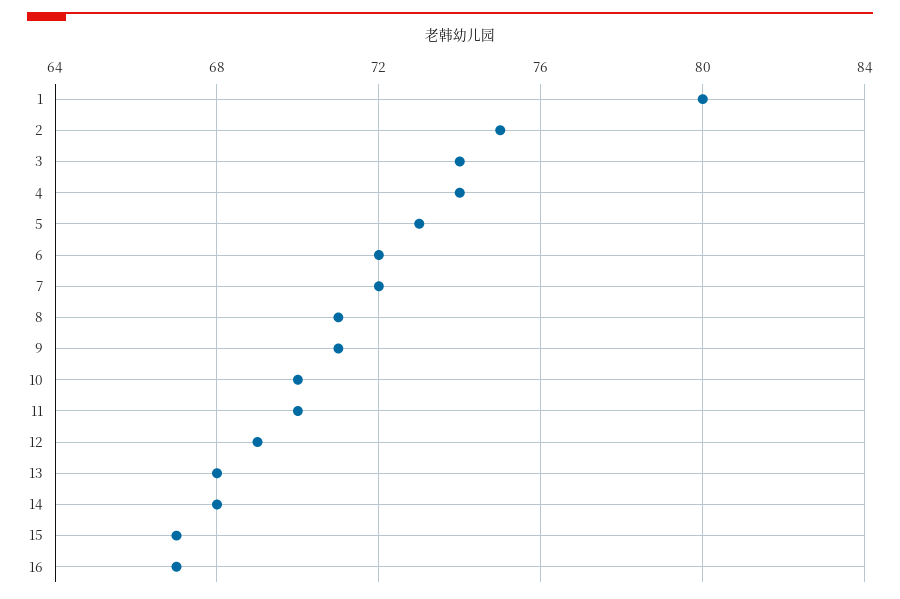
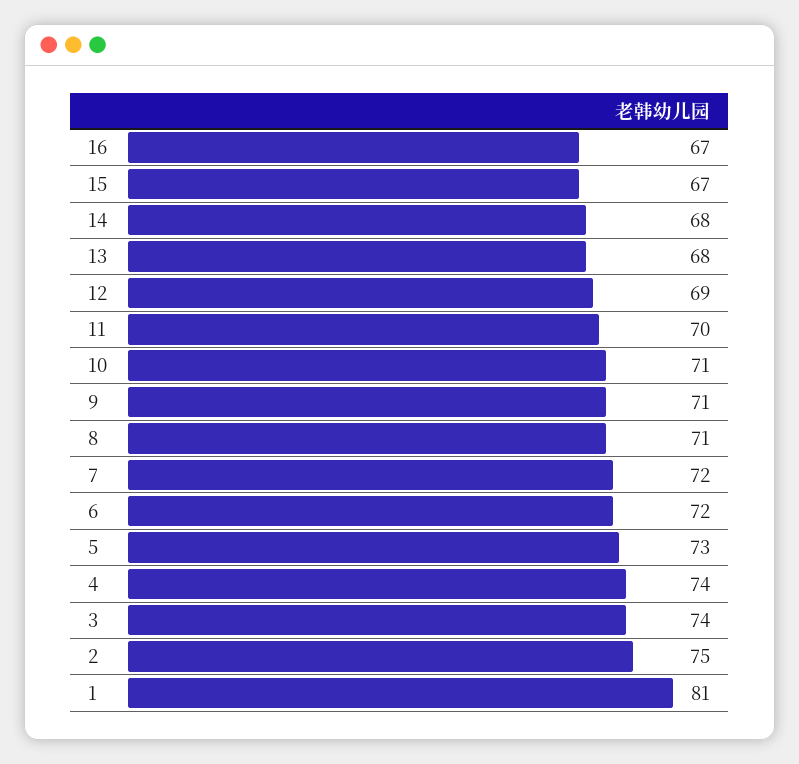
  {
-   "1": 80,
+   "1": 81,
    "2": 75,
    "3": 74,
    "4": 74,
    "5": 73,
    "6": 72,
    "7": 72,
    "8": 71,
    "9": 71,
-   "10": 70,
+   "10": 71,
    "11": 70,
    "12": 69,
    "13": 68,
    "14": 68,
    "15": 67,
    "16": 67
  }

